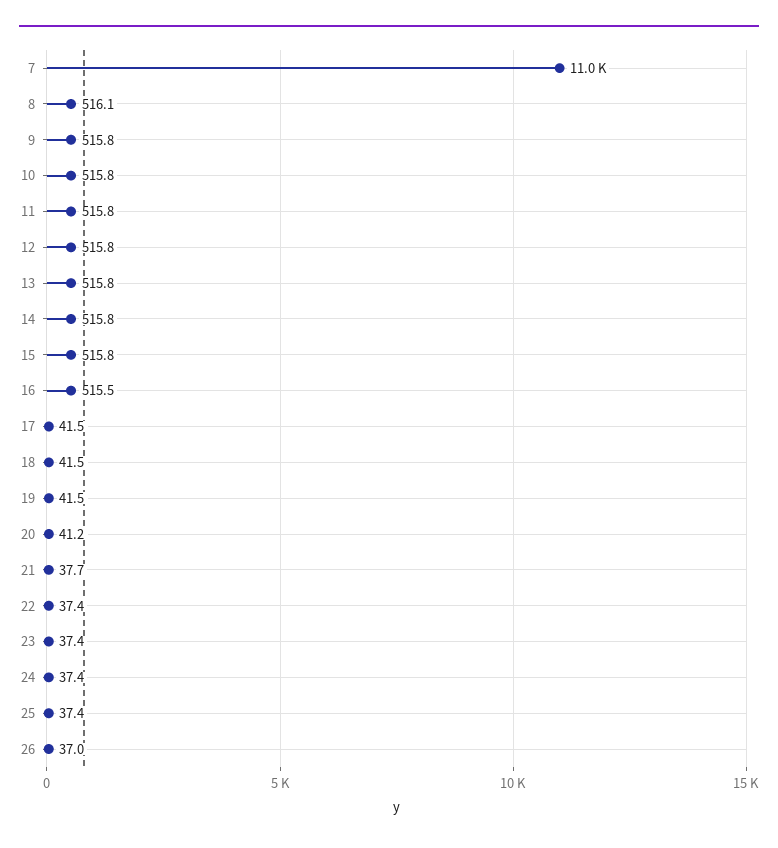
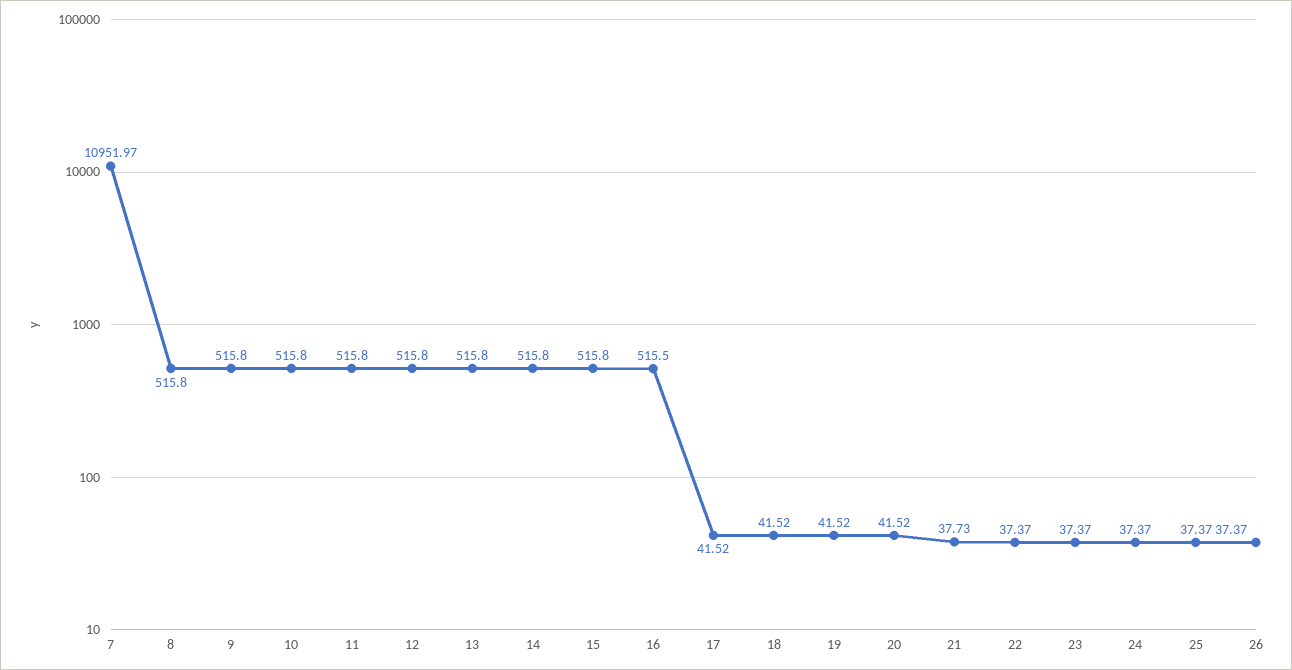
  {
    "7": 10951.97,
-   "8": 516.1,
+   "8": 515.8,
    "9": 515.8,
    "10": 515.8,
    "11": 515.8,
    "12": 515.8,
    "13": 515.8,
    "14": 515.8,
    "15": 515.8,
    "16": 515.5,
    "17": 41.52,
    "18": 41.52,
    "19": 41.52,
-   "20": 41.2,
+   "20": 41.52,
    "21": 37.73,
    "22": 37.37,
    "23": 37.37,
    "24": 37.37,
    "25": 37.37,
-   "26": 37
+   "26": 37.37
  }

